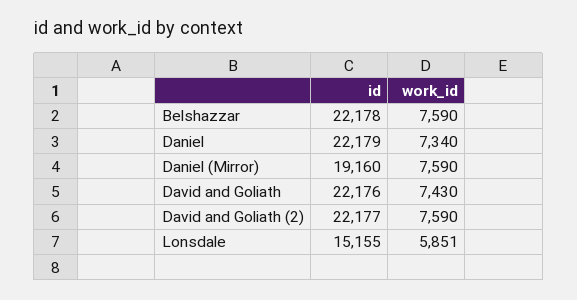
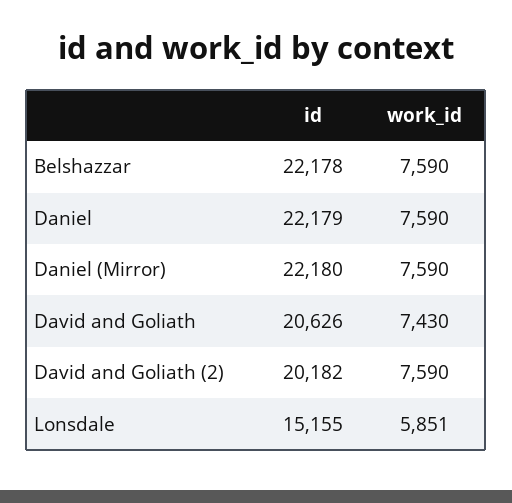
  {
    "id": {
      "Belshazzar": 22178,
      "Daniel": 22179,
-     "Daniel (Mirror)": 19160,
+     "Daniel (Mirror)": 22180,
-     "David and Goliath": 22176,
+     "David and Goliath": 20626,
-     "David and Goliath (2)": 22177,
+     "David and Goliath (2)": 20182,
      "Lonsdale": 15155
    },
    "work_id": {
      "Belshazzar": 7590,
-     "Daniel": 7340,
+     "Daniel": 7590,
      "Daniel (Mirror)": 7590,
      "David and Goliath": 7430,
      "David and Goliath (2)": 7590,
      "Lonsdale": 5851
    }
  }

